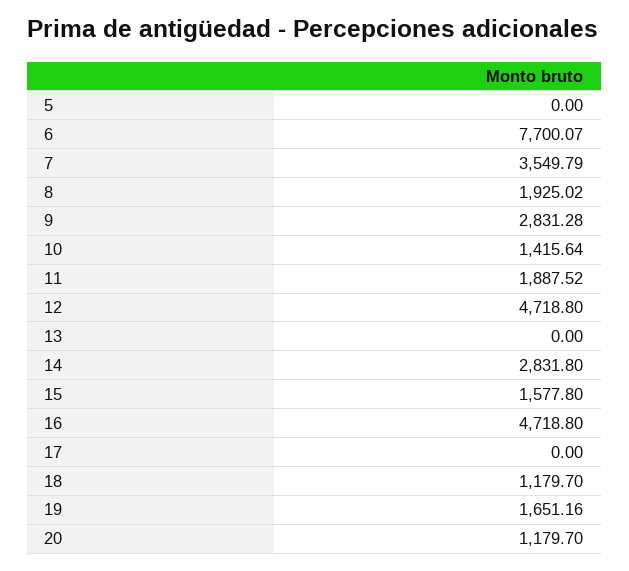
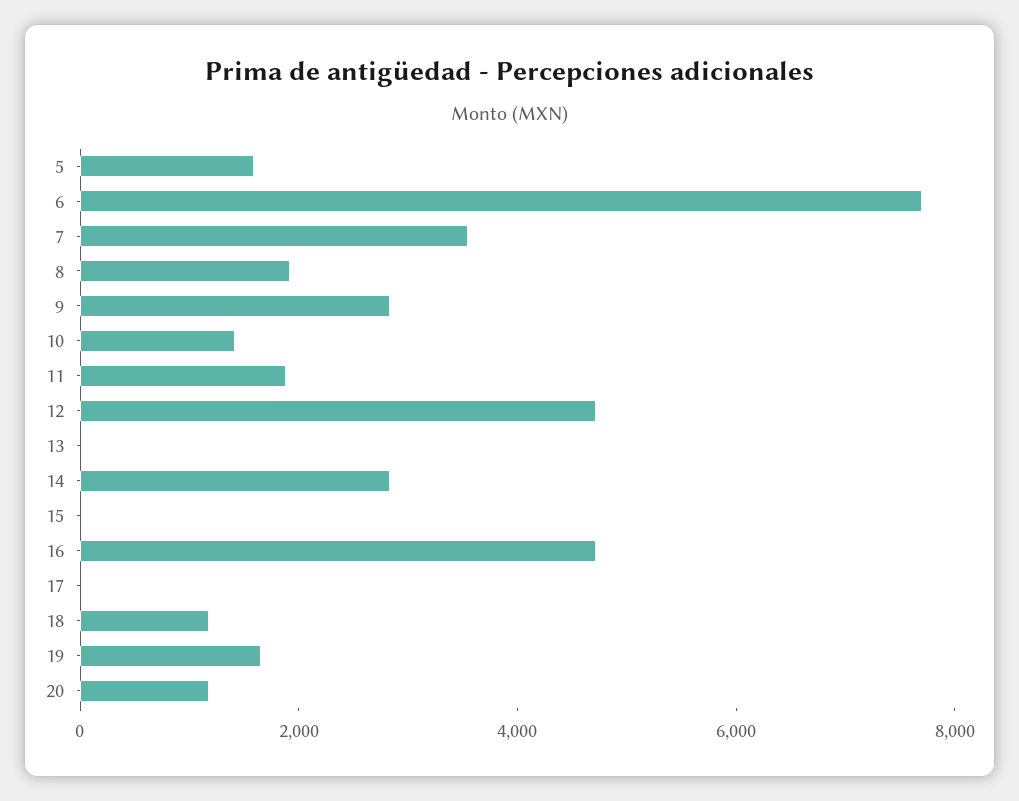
  {
-   "5": 0,
+   "5": 1500,
    "6": 7700.07,
    "7": 3549.79,
    "8": 1925.02,
    "9": 2831.28,
    "10": 1415.64,
    "11": 1887.52,
    "12": 4718.8,
    "13": 0,
    "14": 2831.8,
-   "15": 1577.8,
+   "15": 0,
    "16": 4718.8,
    "17": 0,
    "18": 1179.7,
    "19": 1651.16,
    "20": 1179.7
  }

